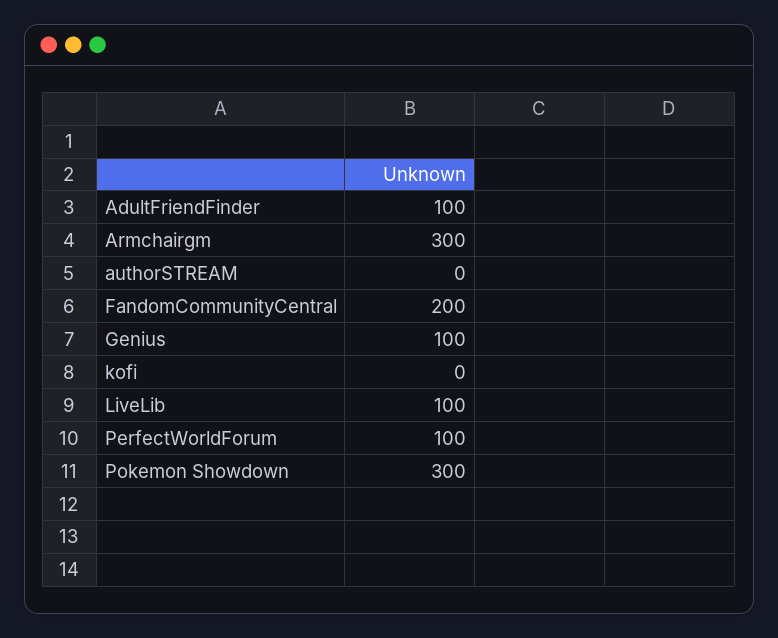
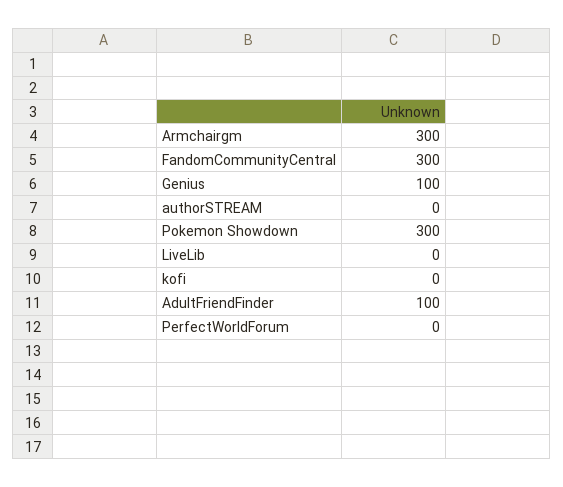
  {
    "AdultFriendFinder": 100,
    "Armchairgm": 300,
    "authorSTREAM": 0,
-   "FandomCommunityCentral": 200,
+   "FandomCommunityCentral": 300,
    "Genius": 100,
    "kofi": 0,
-   "LiveLib": 100,
+   "LiveLib": 0,
-   "PerfectWorldForum": 100,
+   "PerfectWorldForum": 0,
    "Pokemon Showdown": 300
  }

